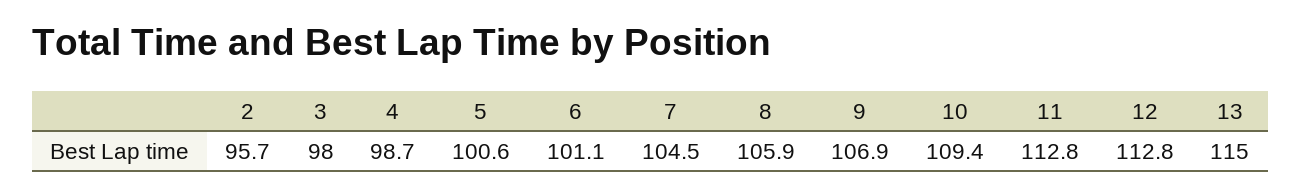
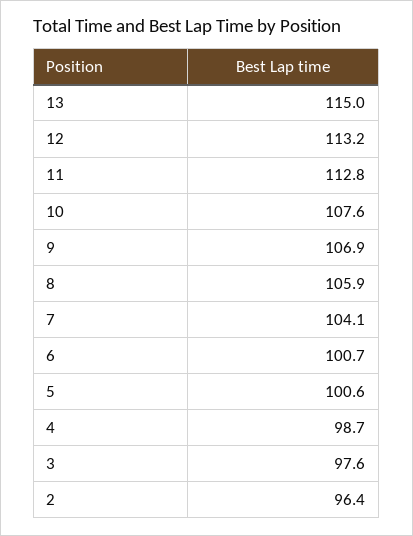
  {
-   "2": 95.7,
+   "2": 96.4,
-   "3": 98,
+   "3": 97.6,
    "4": 98.7,
    "5": 100.6,
-   "6": 101.1,
+   "6": 100.7,
-   "7": 104.5,
+   "7": 104.1,
    "8": 105.9,
    "9": 106.9,
-   "10": 109.4,
+   "10": 107.6,
    "11": 112.8,
-   "12": 112.8,
+   "12": 113.2,
    "13": 115
  }

